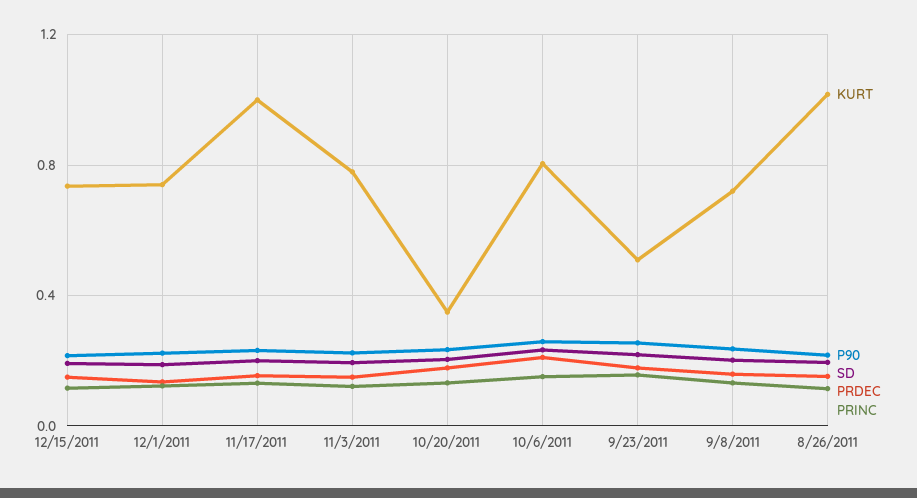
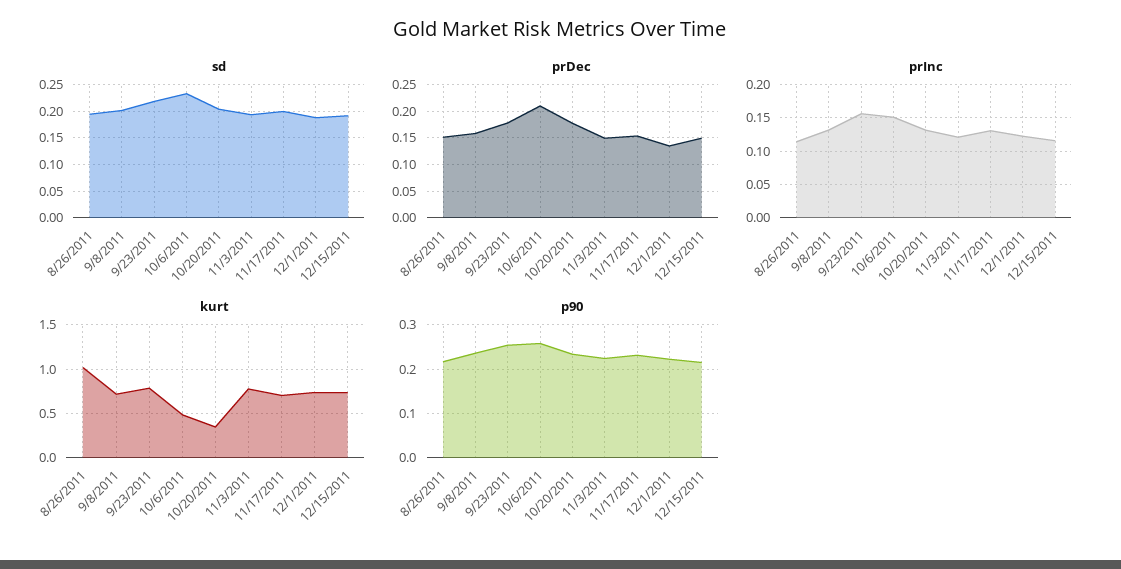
  {
    "KURT": {
      "12/15/2011": 0.75,
      "12/1/2011": 0.75,
-     "11/17/2011": 1,
+     "11/17/2011": 0.7,
      "11/3/2011": 0.8,
      "10/20/2011": 0.35,
-     "10/6/2011": 0.8,
+     "10/6/2011": 0.5,
-     "9/23/2011": 0.5,
+     "9/23/2011": 0.8,
      "9/8/2011": 0.7,
      "8/26/2011": 1
    },
    "P90": {
      "12/15/2011": 0.22,
      "12/1/2011": 0.22,
      "11/17/2011": 0.24,
      "11/3/2011": 0.22,
      "10/20/2011": 0.24,
      "10/6/2011": 0.26,
      "9/23/2011": 0.26,
      "9/8/2011": 0.24,
      "8/26/2011": 0.22
    },
    "SD": {
      "12/15/2011": 0.2,
      "12/1/2011": 0.2,
      "11/17/2011": 0.2,
      "11/3/2011": 0.2,
      "10/20/2011": 0.2,
      "10/6/2011": 0.225,
      "9/23/2011": 0.225,
      "9/8/2011": 0.2,
      "8/26/2011": 0.2
    },
    "PRDEC": {
      "12/15/2011": 0.15,
      "12/1/2011": 0.125,
      "11/17/2011": 0.15,
      "11/3/2011": 0.15,
      "10/20/2011": 0.175,
      "10/6/2011": 0.2,
      "9/23/2011": 0.175,
      "9/8/2011": 0.15,
      "8/26/2011": 0.15
    },
    "PRINC": {
      "12/15/2011": 0.12,
      "12/1/2011": 0.12,
      "11/17/2011": 0.13,
      "11/3/2011": 0.12,
      "10/20/2011": 0.13,
      "10/6/2011": 0.15,
      "9/23/2011": 0.16,
      "9/8/2011": 0.13,
      "8/26/2011": 0.11
    }
  }

